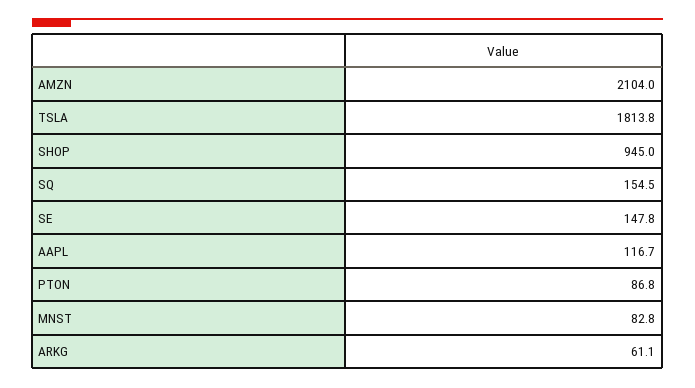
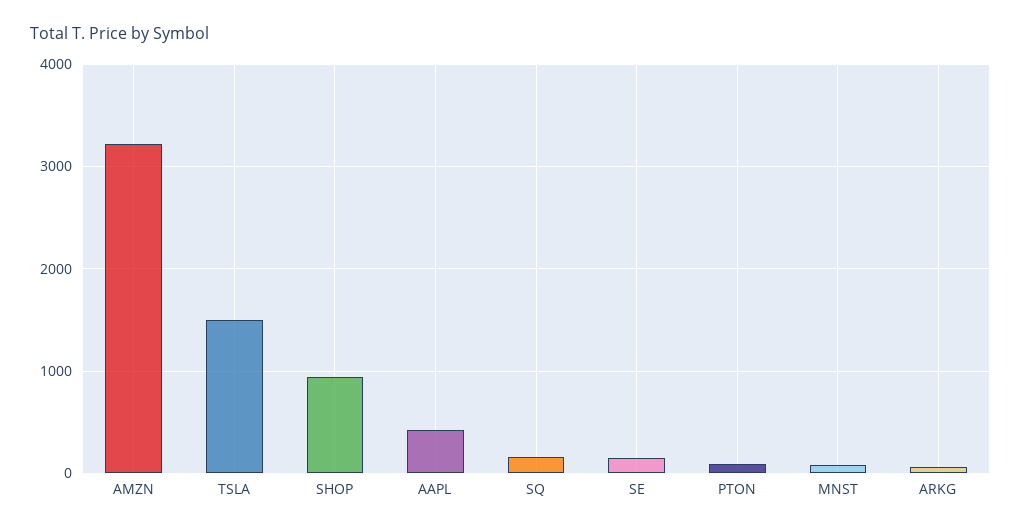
  {
-   "AMZN": 2104,
+   "AMZN": 3200,
-   "TSLA": 1813.8,
+   "TSLA": 1500,
    "SHOP": 945,
    "SQ": 154.5,
    "SE": 147.8,
-   "AAPL": 116.7,
+   "AAPL": 400,
    "PTON": 86.8,
    "MNST": 82.8,
    "ARKG": 61.1
  }

